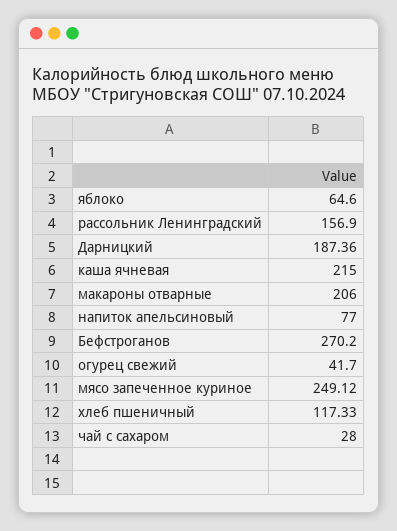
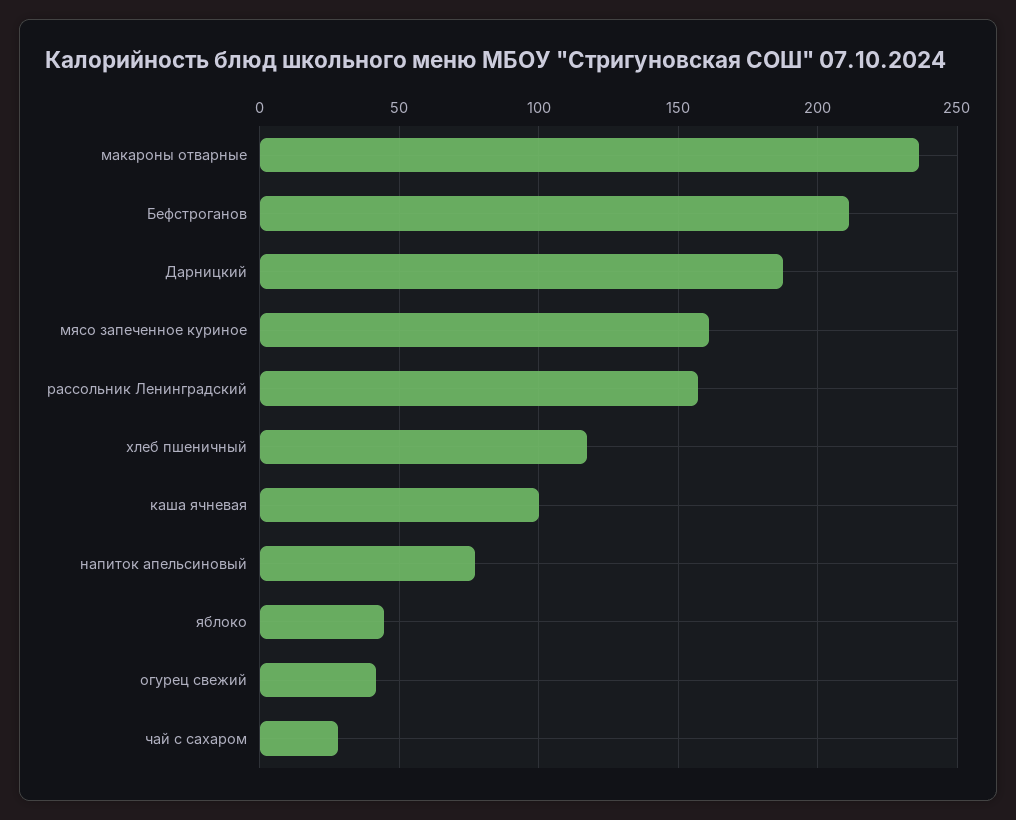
  {
-   "яблоко": 64.6,
+   "яблоко": 45,
    "рассольник Ленинградский": 156.9,
    "Дарницкий": 187.36,
-   "каша ячневая": 215,
+   "каша ячневая": 100,
-   "макароны отварные": 206,
+   "макароны отварные": 235,
    "напиток апельсиновый": 77,
-   "Бефстроганов": 270.2,
+   "Бефстроганов": 210,
    "огурец свежий": 41.7,
-   "мясо запеченное куриное": 249.12,
+   "мясо запеченное куриное": 160,
    "хлеб пшеничный": 117.33,
    "чай с сахаром": 28
  }

